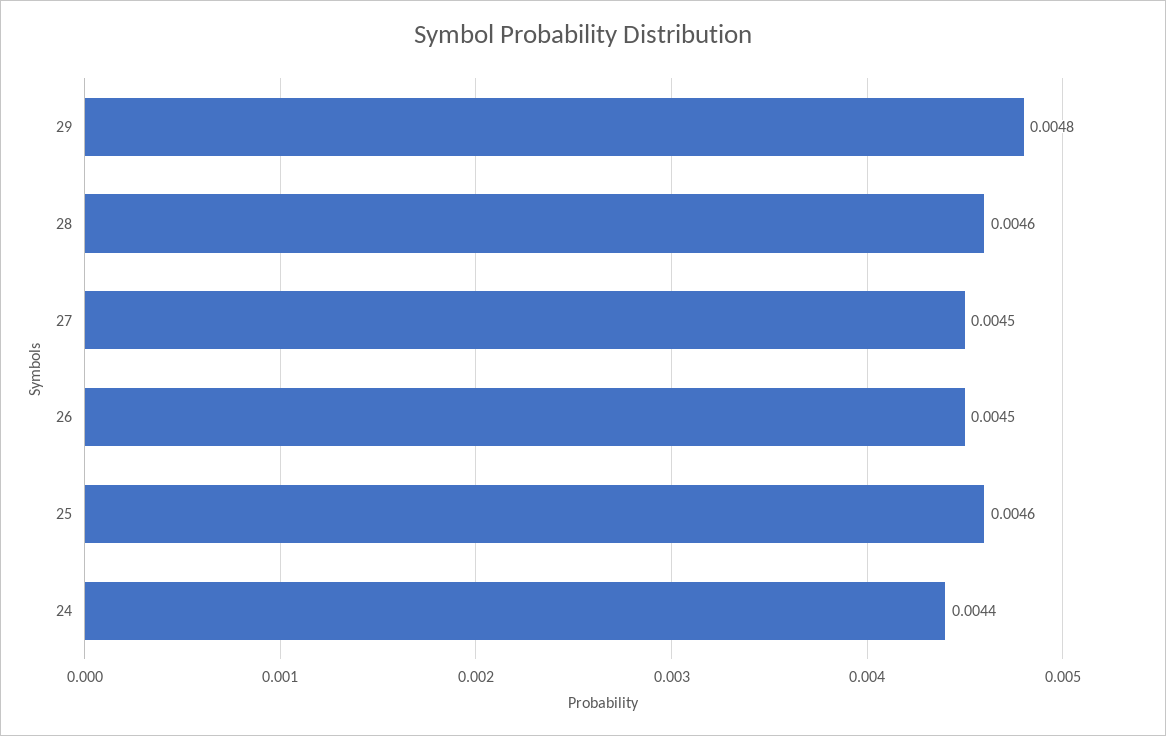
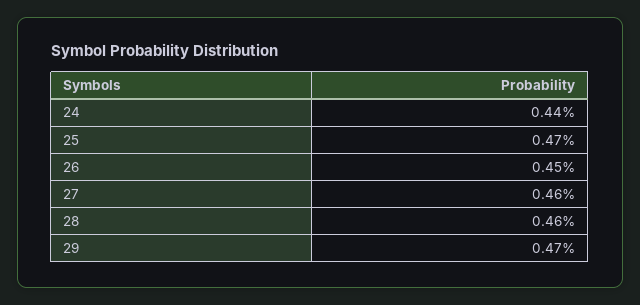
  {
-   "29": 0.0048,
+   "29": 0.0047,
    "28": 0.0046,
-   "27": 0.0045,
+   "27": 0.0046,
    "26": 0.0045,
-   "25": 0.0046,
+   "25": 0.0047,
    "24": 0.0044
  }

